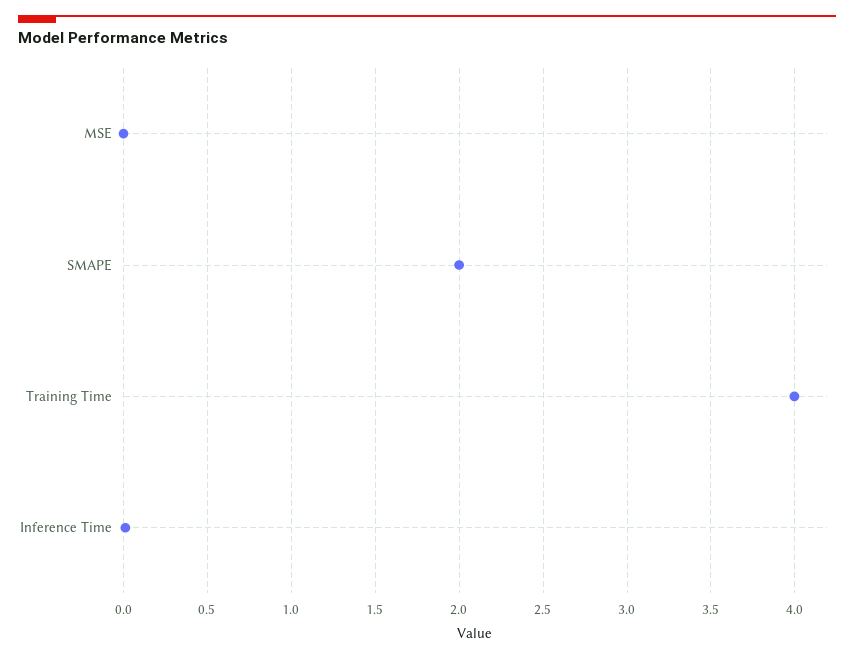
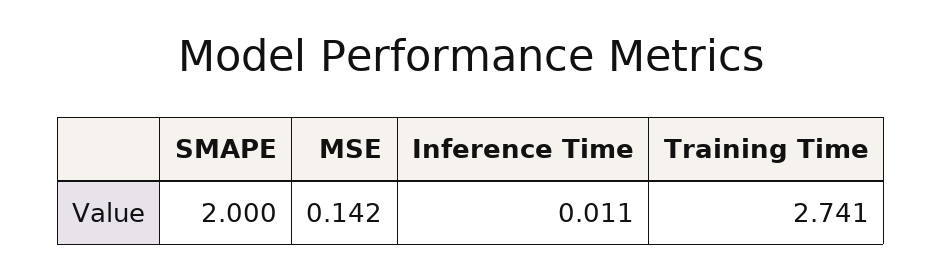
  {
-   "MSE": 0,
+   "MSE": 0.142,
    "SMAPE": 2,
-   "Training Time": 4,
+   "Training Time": 2.741,
    "Inference Time": 0.011
  }

